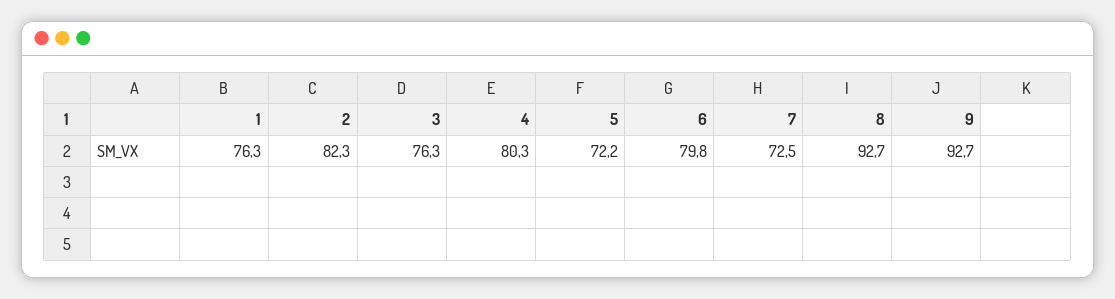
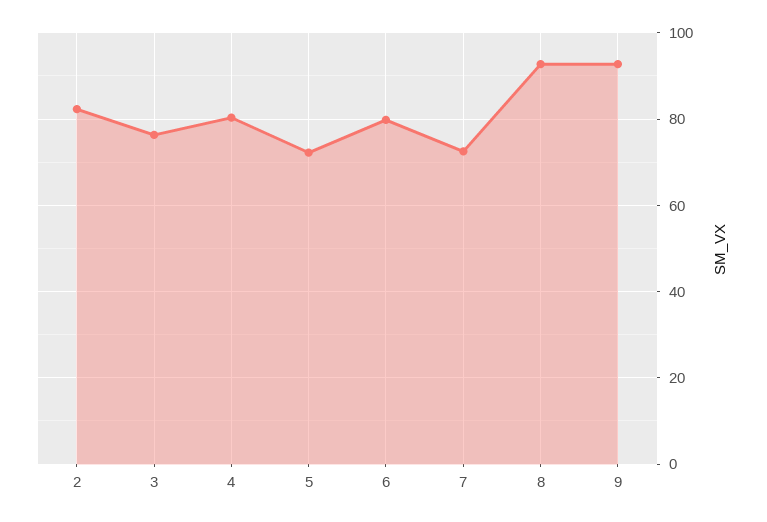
  {
-   "1": 76.3,
    "2": 82.3,
    "3": 76.3,
    "4": 80.3,
    "5": 72.2,
    "6": 79.8,
    "7": 72.5,
    "8": 92.7,
    "9": 92.7
  }

